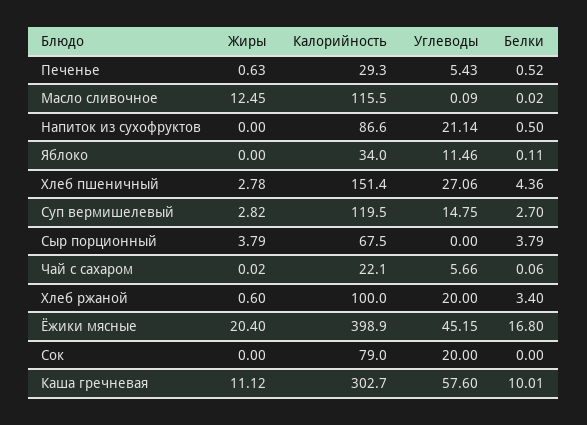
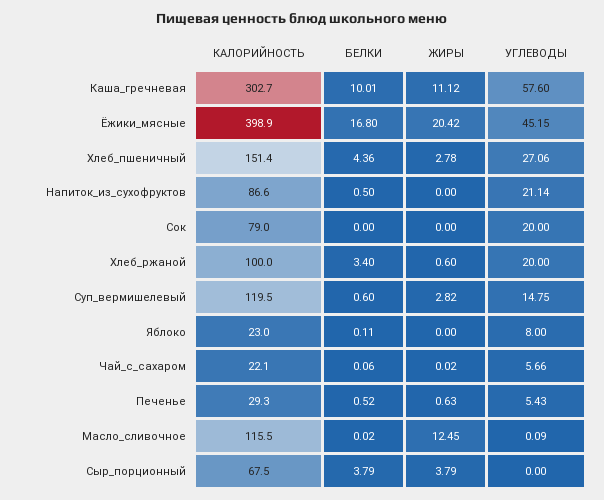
  {
    "Жиры": {
      "Печенье": 0.63,
      "Масло сливочное": 12.45,
      "Напиток из сухофруктов": 0,
      "Яблоко": 0,
      "Хлеб пшеничный": 2.78,
      "Суп вермишелевый": 2.82,
      "Сыр порционный": 3.79,
      "Чай с сахаром": 0.02,
      "Хлеб ржаной": 0.6,
-     "Ёжики мясные": 20.4,
+     "Ёжики мясные": 20.42,
      "Сок": 0,
      "Каша гречневая": 11.12
    },
    "Калорийность": {
      "Печенье": 29.3,
      "Масло сливочное": 115.5,
      "Напиток из сухофруктов": 86.6,
-     "Яблоко": 34,
+     "Яблоко": 23,
      "Хлеб пшеничный": 151.4,
      "Суп вермишелевый": 119.5,
      "Сыр порционный": 67.5,
      "Чай с сахаром": 22.1,
      "Хлеб ржаной": 100,
      "Ёжики мясные": 398.9,
      "Сок": 79,
      "Каша гречневая": 302.7
    },
    "Углеводы": {
      "Печенье": 5.43,
      "Масло сливочное": 0.09,
      "Напиток из сухофруктов": 21.14,
-     "Яблоко": 11.46,
+     "Яблоко": 8,
      "Хлеб пшеничный": 27.06,
      "Суп вермишелевый": 14.75,
      "Сыр порционный": 0,
      "Чай с сахаром": 5.66,
      "Хлеб ржаной": 20,
      "Ёжики мясные": 45.15,
      "Сок": 20,
      "Каша гречневая": 57.6
    },
    "Белки": {
      "Печенье": 0.52,
      "Масло сливочное": 0.02,
      "Напиток из сухофруктов": 0.5,
      "Яблоко": 0.11,
      "Хлеб пшеничный": 4.36,
-     "Суп вермишелевый": 2.7,
+     "Суп вермишелевый": 0.6,
      "Сыр порционный": 3.79,
      "Чай с сахаром": 0.06,
      "Хлеб ржаной": 3.4,
      "Ёжики мясные": 16.8,
      "Сок": 0,
      "Каша гречневая": 10.01
    }
  }

